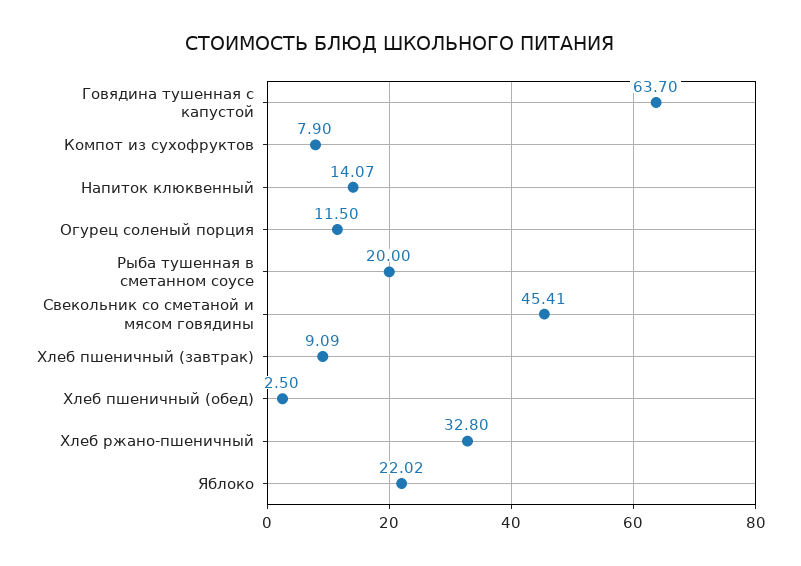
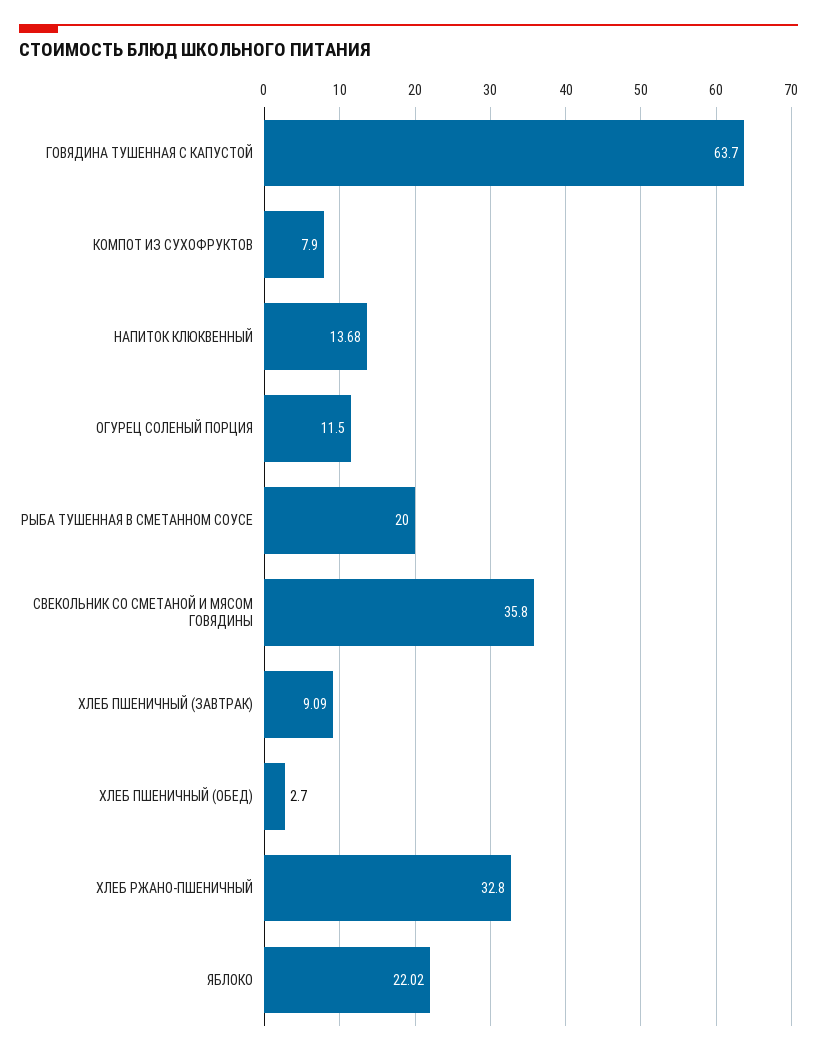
  {
    "Говядина тушенная с капустой": 63.7,
    "Компот из сухофруктов": 7.9,
-   "Напиток клюквенный": 14.07,
+   "Напиток клюквенный": 13.68,
    "Огурец соленый порция": 11.5,
    "Рыба тушенная в сметанном соусе": 20,
-   "Свекольник со сметаной и мясом говядины": 45.41,
+   "Свекольник со сметаной и мясом говядины": 35.8,
    "Хлеб пшеничный (завтрак)": 9.09,
-   "Хлеб пшеничный (обед)": 2.5,
+   "Хлеб пшеничный (обед)": 2.7,
    "Хлеб ржано-пшеничный": 32.8,
    "Яблоко": 22.02
  }

